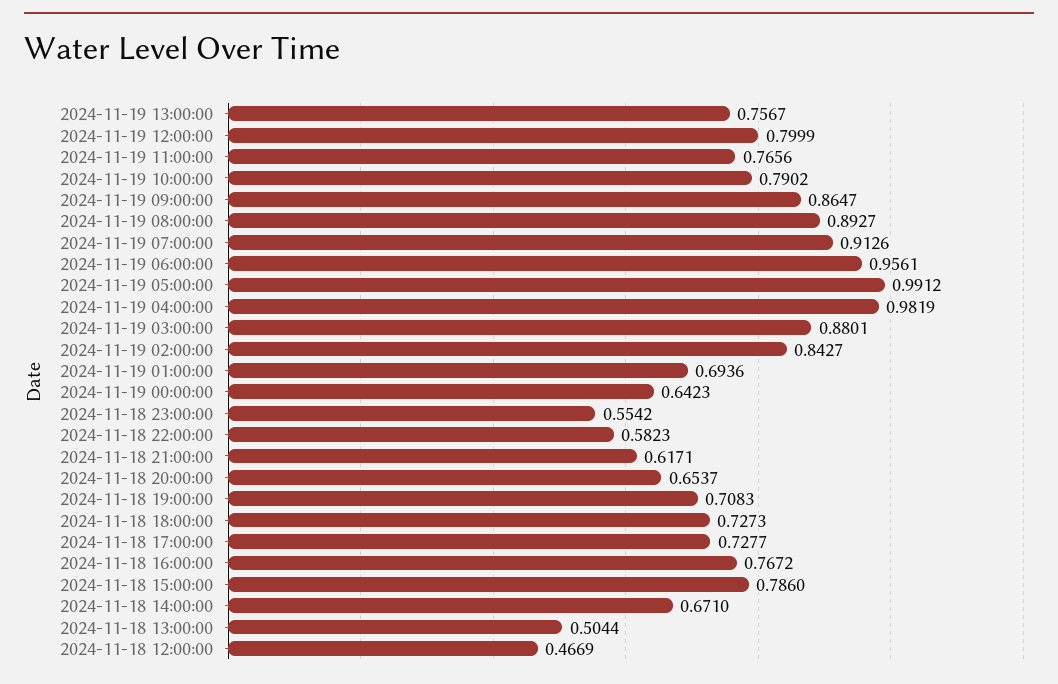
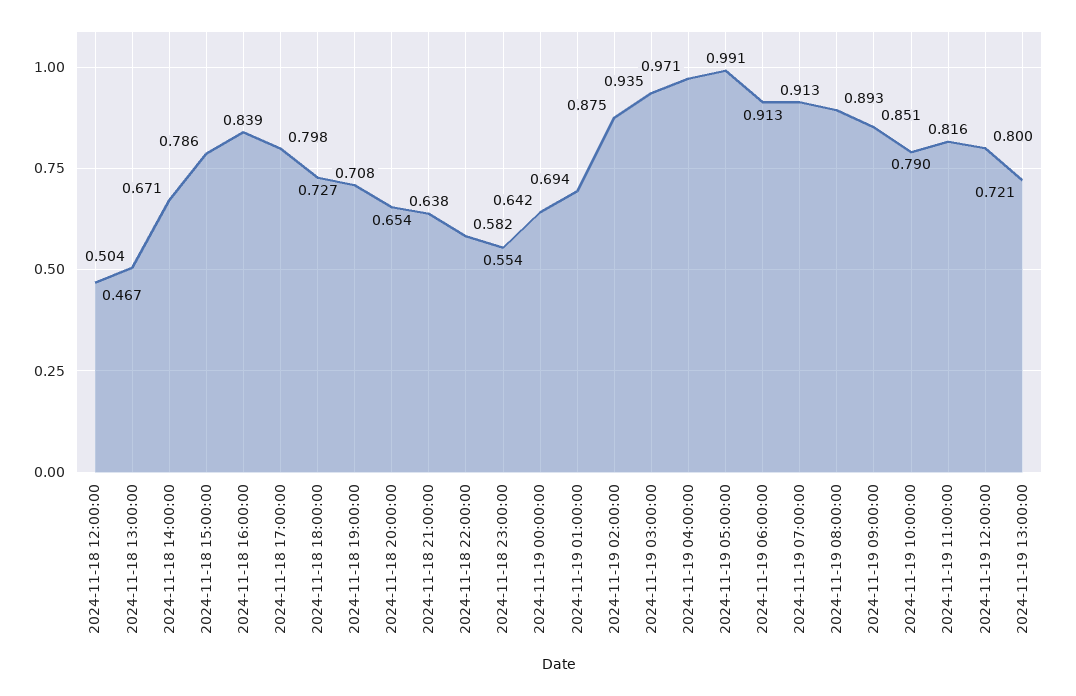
  {
-   "2024-11-19 13:00:00": 0.7567,
+   "2024-11-19 13:00:00": 0.721,
    "2024-11-19 12:00:00": 0.7999,
-   "2024-11-19 11:00:00": 0.7656,
+   "2024-11-19 11:00:00": 0.816,
    "2024-11-19 10:00:00": 0.7902,
-   "2024-11-19 09:00:00": 0.8647,
+   "2024-11-19 09:00:00": 0.851,
    "2024-11-19 08:00:00": 0.8927,
    "2024-11-19 07:00:00": 0.9126,
-   "2024-11-19 06:00:00": 0.9561,
+   "2024-11-19 06:00:00": 0.913,
    "2024-11-19 05:00:00": 0.9912,
-   "2024-11-19 04:00:00": 0.9819,
+   "2024-11-19 04:00:00": 0.971,
-   "2024-11-19 03:00:00": 0.8801,
+   "2024-11-19 03:00:00": 0.935,
-   "2024-11-19 02:00:00": 0.8427,
+   "2024-11-19 02:00:00": 0.875,
    "2024-11-19 01:00:00": 0.6936,
    "2024-11-19 00:00:00": 0.6423,
    "2024-11-18 23:00:00": 0.5542,
    "2024-11-18 22:00:00": 0.5823,
-   "2024-11-18 21:00:00": 0.6171,
+   "2024-11-18 21:00:00": 0.638,
    "2024-11-18 20:00:00": 0.6537,
    "2024-11-18 19:00:00": 0.7083,
    "2024-11-18 18:00:00": 0.7273,
-   "2024-11-18 17:00:00": 0.7277,
+   "2024-11-18 17:00:00": 0.798,
-   "2024-11-18 16:00:00": 0.7672,
+   "2024-11-18 16:00:00": 0.839,
    "2024-11-18 15:00:00": 0.786,
    "2024-11-18 14:00:00": 0.671,
    "2024-11-18 13:00:00": 0.5044,
    "2024-11-18 12:00:00": 0.4669
  }

